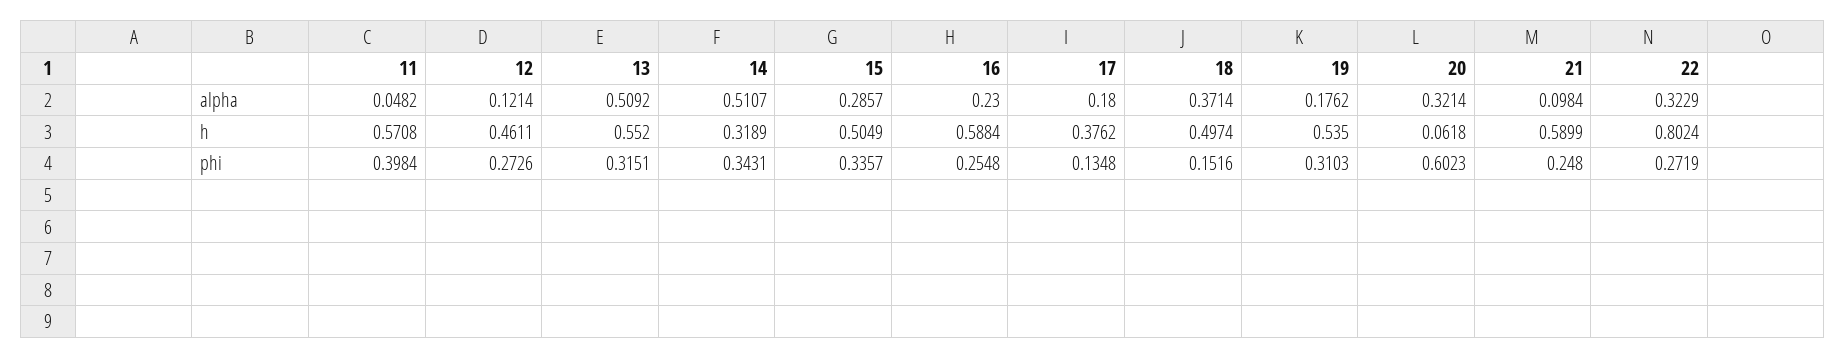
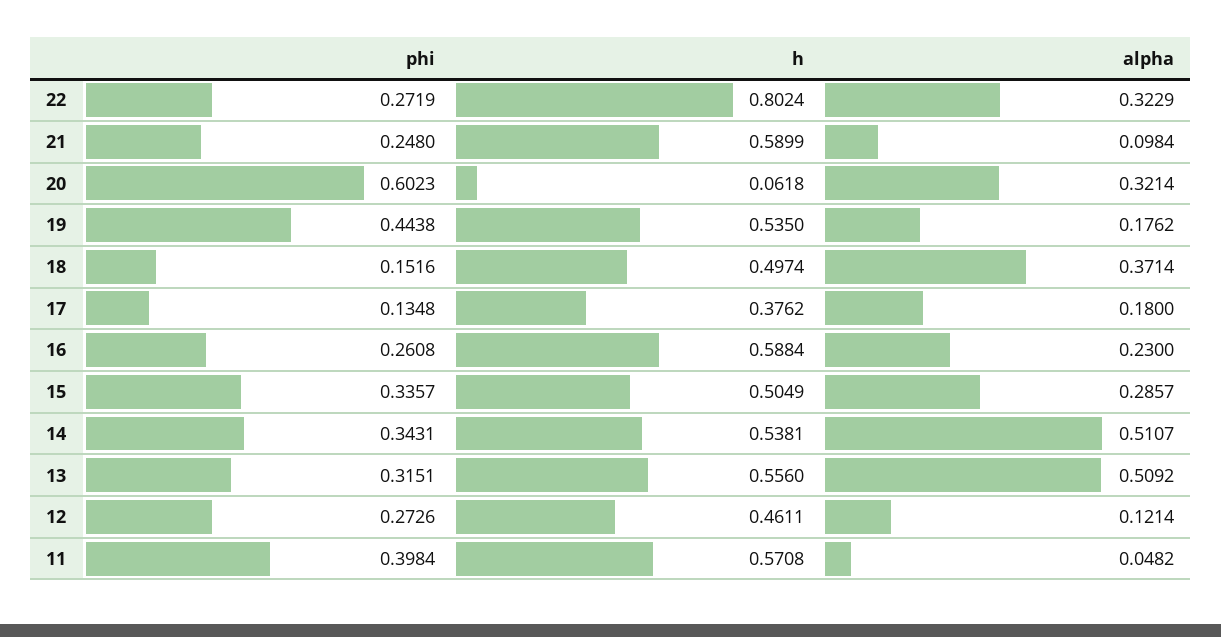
  {
    "11": {
      "alpha": 0.0482,
      "h": 0.5708,
      "phi": 0.3984
    },
    "12": {
      "alpha": 0.1214,
      "h": 0.4611,
      "phi": 0.2726
    },
    "13": {
      "alpha": 0.5092,
-     "h": 0.552,
+     "h": 0.556,
      "phi": 0.3151
    },
    "14": {
      "alpha": 0.5107,
-     "h": 0.3189,
+     "h": 0.5381,
      "phi": 0.3431
    },
    "15": {
      "alpha": 0.2857,
      "h": 0.5049,
      "phi": 0.3357
    },
    "16": {
      "alpha": 0.23,
      "h": 0.5884,
-     "phi": 0.2548
+     "phi": 0.2608
    },
    "17": {
      "alpha": 0.18,
      "h": 0.3762,
      "phi": 0.1348
    },
    "18": {
      "alpha": 0.3714,
      "h": 0.4974,
      "phi": 0.1516
    },
    "19": {
      "alpha": 0.1762,
      "h": 0.535,
-     "phi": 0.3103
+     "phi": 0.4438
    },
    "20": {
      "alpha": 0.3214,
      "h": 0.0618,
      "phi": 0.6023
    },
    "21": {
      "alpha": 0.0984,
      "h": 0.5899,
      "phi": 0.248
    },
    "22": {
      "alpha": 0.3229,
      "h": 0.8024,
      "phi": 0.2719
    }
  }

